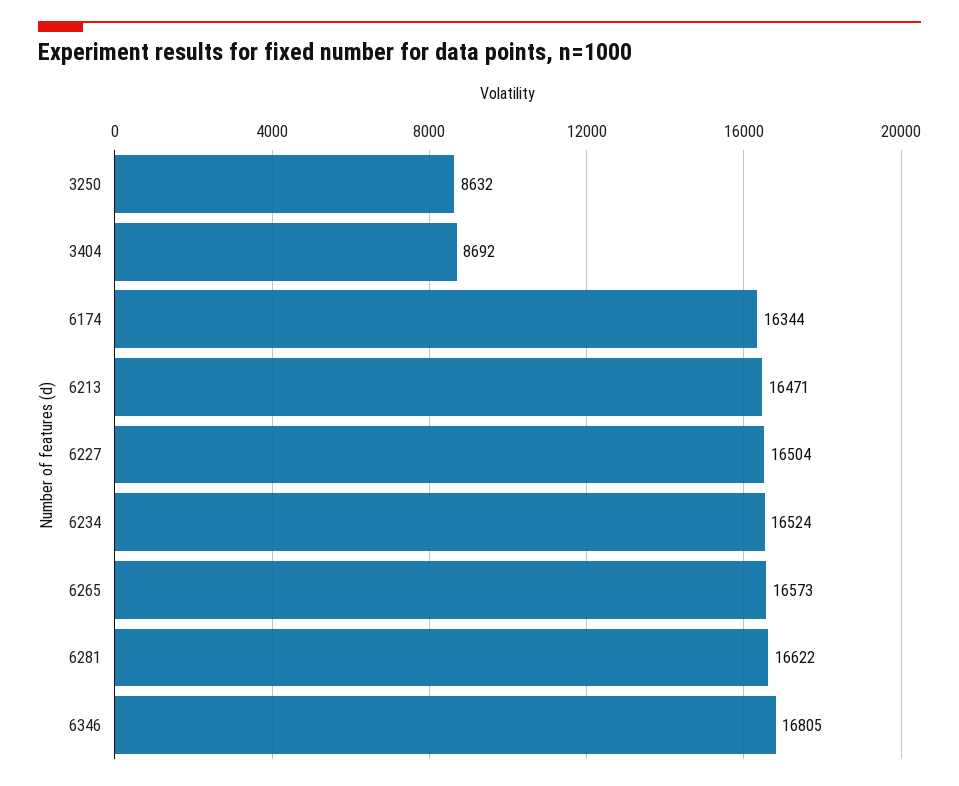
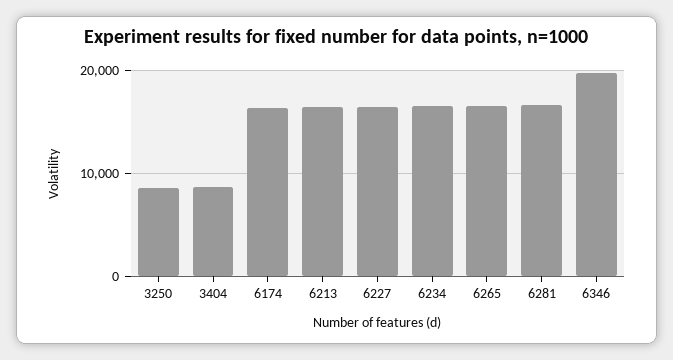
  {
    "3250": 8632,
    "3404": 8692,
    "6174": 16344,
    "6213": 16471,
    "6227": 16504,
    "6234": 16524,
    "6265": 16573,
    "6281": 16622,
-   "6346": 16805
+   "6346": 20000
  }

